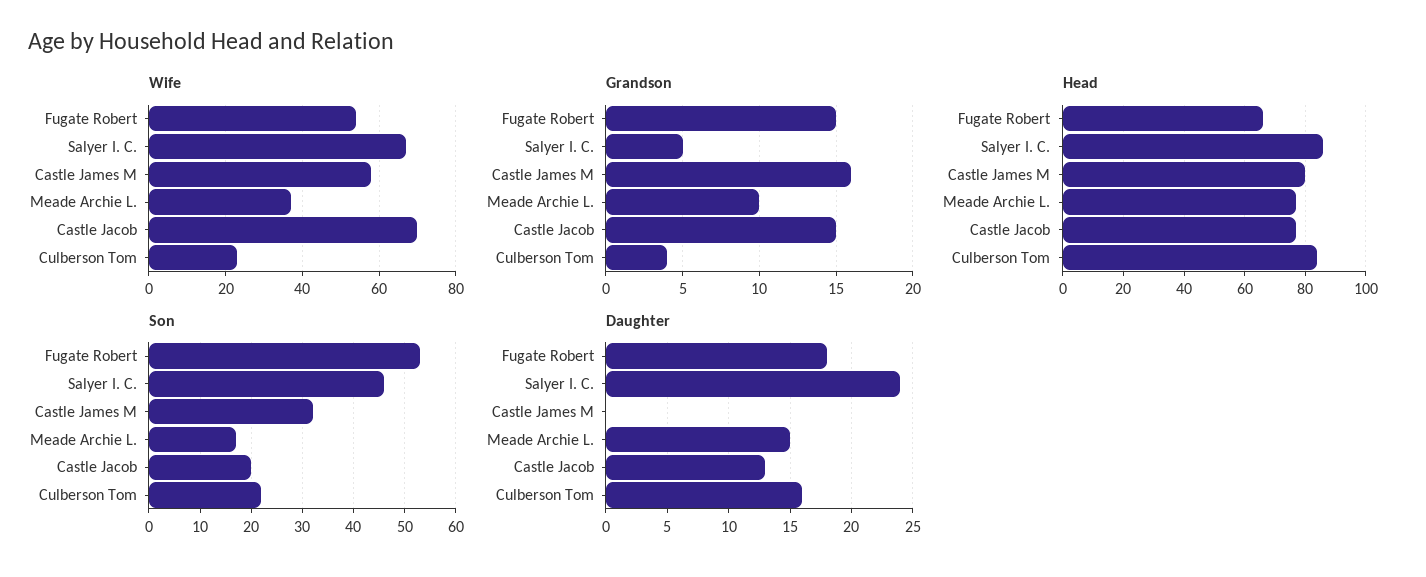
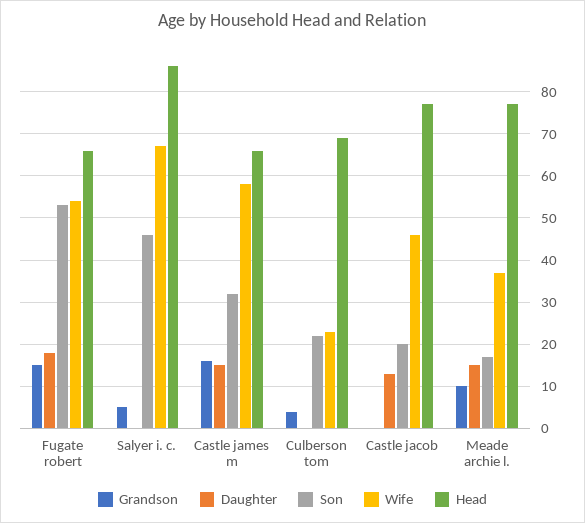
  {
    "Wife": {
      "Fugate Robert": 55,
      "Salyer I. C.": 65,
      "Castle James M": 60,
      "Meade Archie L.": 35,
-     "Castle Jacob": 70,
+     "Castle Jacob": 45,
      "Culberson Tom": 25
    },
    "Grandson": {
      "Fugate Robert": 15,
      "Salyer I. C.": 5,
      "Castle James M": 16,
      "Meade Archie L.": 10,
-     "Castle Jacob": 15,
+     "Castle Jacob": 0,
      "Culberson Tom": 4
    },
    "Head": {
      "Fugate Robert": 65,
      "Salyer I. C.": 85,
-     "Castle James M": 80,
+     "Castle James M": 65,
      "Meade Archie L.": 75,
      "Castle Jacob": 75,
-     "Culberson Tom": 85
+     "Culberson Tom": 70
    },
    "Son": {
      "Fugate Robert": 55,
      "Salyer I. C.": 45,
      "Castle James M": 30,
      "Meade Archie L.": 15,
      "Castle Jacob": 20,
      "Culberson Tom": 20
    },
    "Daughter": {
      "Fugate Robert": 18,
-     "Salyer I. C.": 24,
+     "Salyer I. C.": 0,
-     "Castle James M": 0,
+     "Castle James M": 15,
      "Meade Archie L.": 15,
      "Castle Jacob": 13,
-     "Culberson Tom": 16
+     "Culberson Tom": 0
    }
  }

